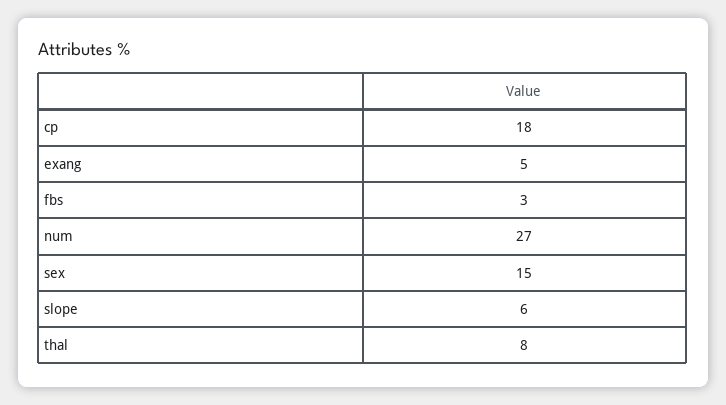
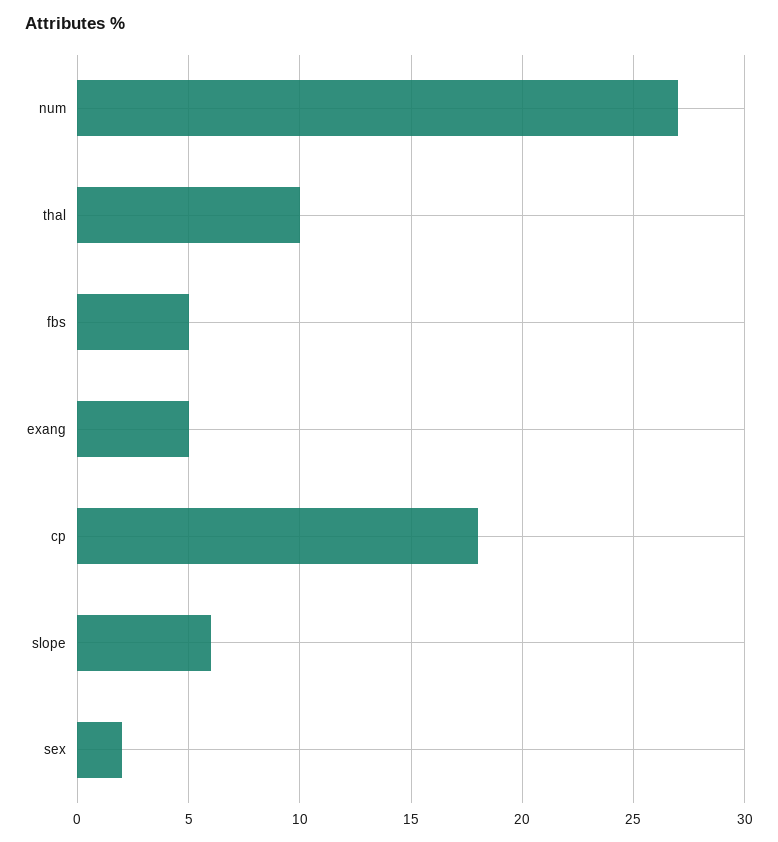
  {
    "cp": 18,
    "exang": 5,
-   "fbs": 3,
+   "fbs": 5,
    "num": 27,
-   "sex": 15,
+   "sex": 2,
    "slope": 6,
-   "thal": 8
+   "thal": 10
  }

